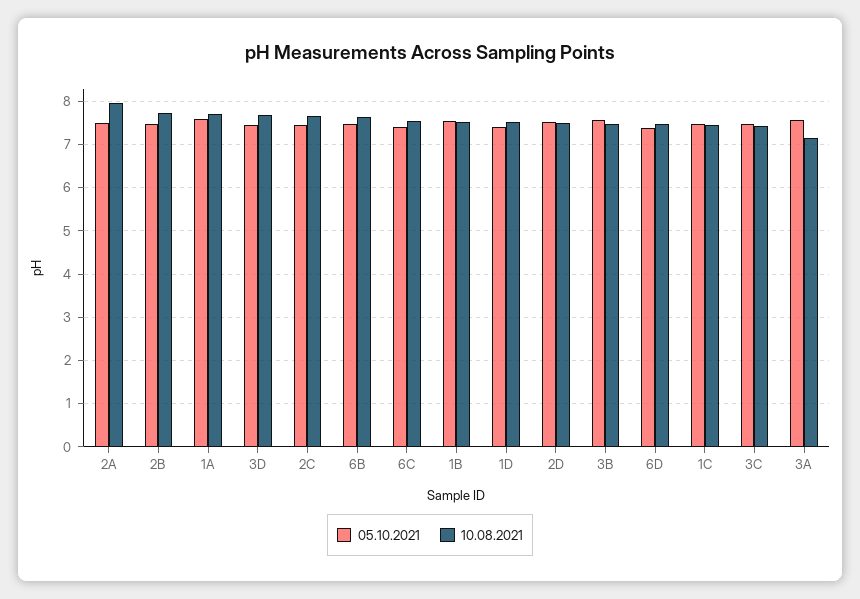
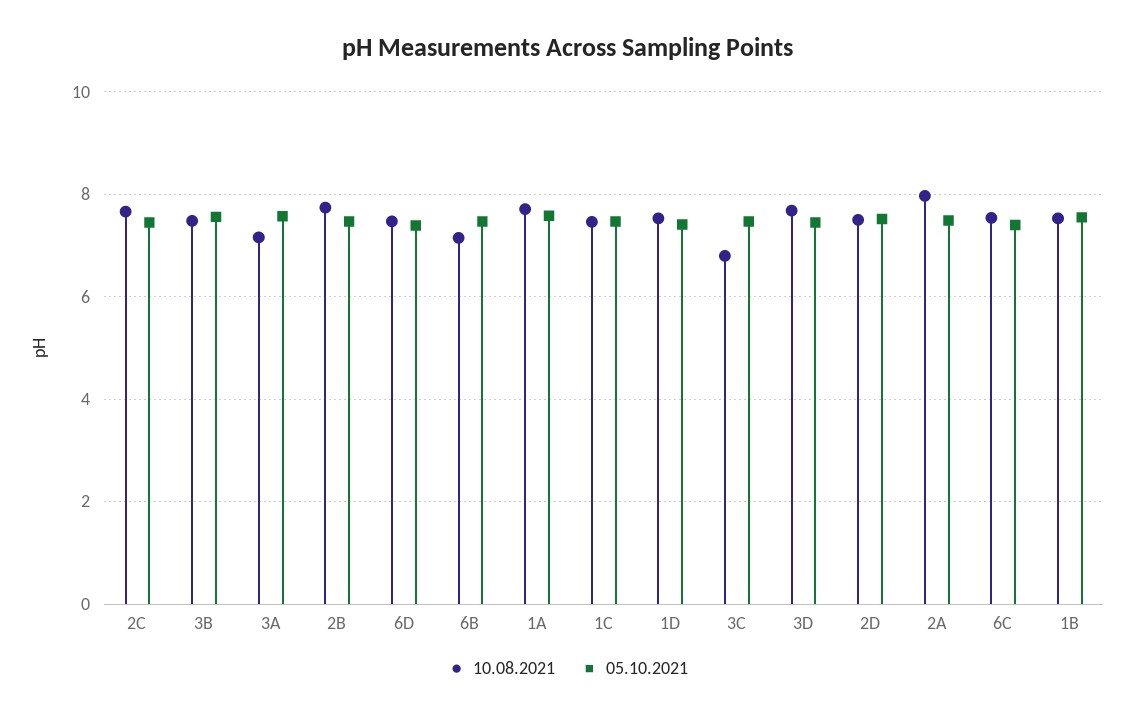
  {
    "05.10.2021": {
      "2A": 7.4,
      "2B": 7.4,
      "1A": 7.6,
      "3D": 7.4,
      "2C": 7.4,
      "6B": 7.4,
      "6C": 7.4,
      "1B": 7.6,
      "1D": 7.4,
      "2D": 7.6,
      "3B": 7.6,
      "6D": 7.4,
      "1C": 7.4,
      "3C": 7.4,
      "3A": 7.6
    },
    "10.08.2021": {
      "2A": 8,
      "2B": 7.8,
      "1A": 7.8,
      "3D": 7.6,
      "2C": 7.6,
-     "6B": 7.6,
+     "6B": 7.2,
      "6C": 7.6,
      "1B": 7.6,
      "1D": 7.6,
      "2D": 7.6,
      "3B": 7.4,
      "6D": 7.4,
      "1C": 7.4,
-     "3C": 7.4,
+     "3C": 6.8,
      "3A": 7.2
    }
  }

